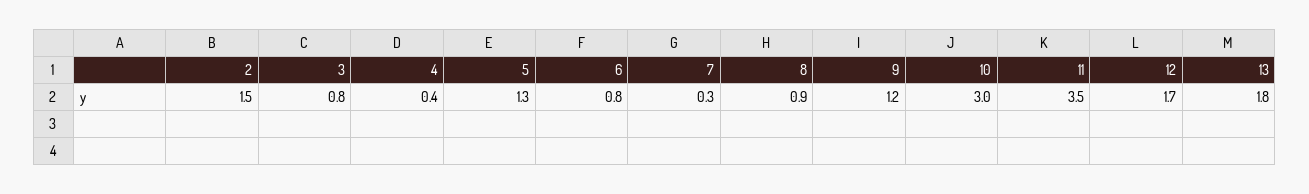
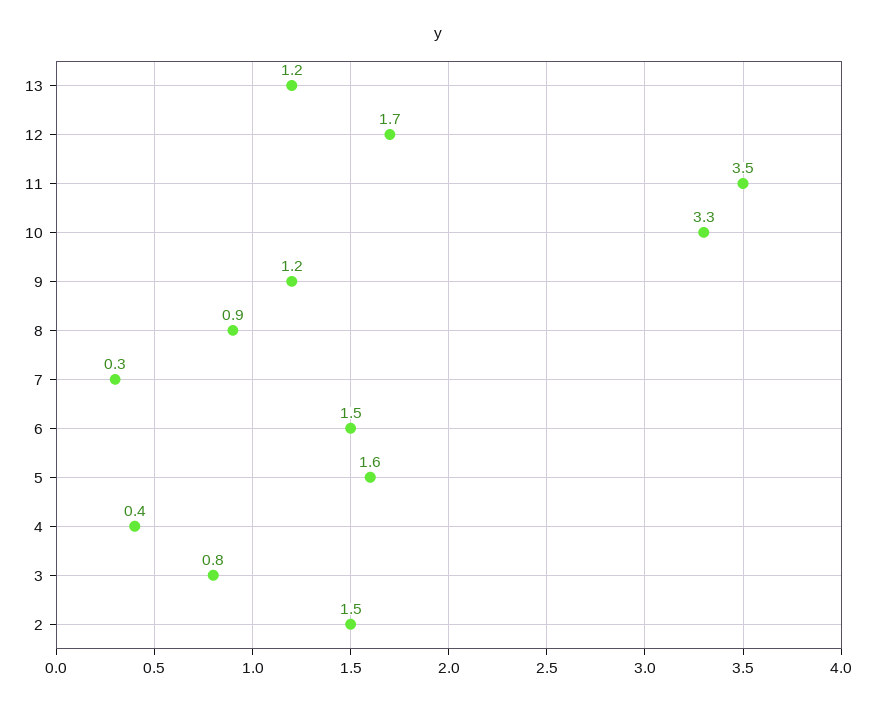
  {
    "2": 1.5,
    "3": 0.8,
    "4": 0.4,
-   "5": 1.3,
+   "5": 1.6,
-   "6": 0.8,
+   "6": 1.5,
    "7": 0.3,
    "8": 0.9,
    "9": 1.2,
-   "10": 3,
+   "10": 3.3,
    "11": 3.5,
    "12": 1.7,
-   "13": 1.8
+   "13": 1.2
  }

